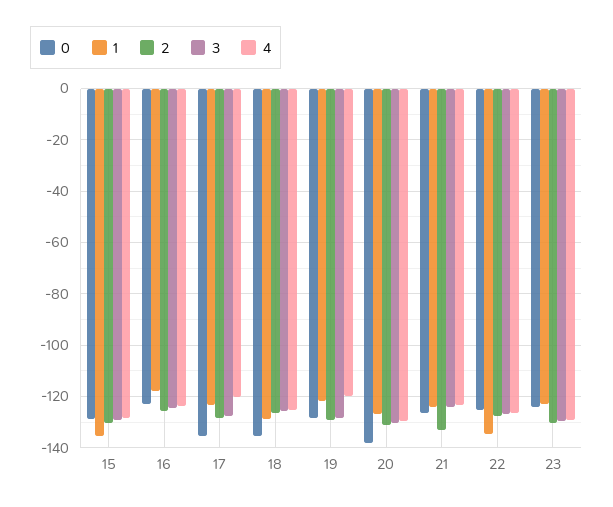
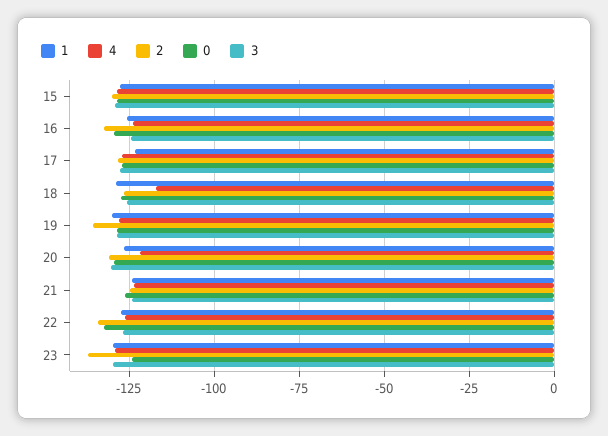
  {
    "0": {
      "15": -127.5,
-     "16": -122.5,
+     "16": -130,
-     "17": -135,
+     "17": -127.5,
-     "18": -135,
+     "18": -127.5,
      "19": -127.5,
-     "20": -137.5,
+     "20": -130,
      "21": -127.5,
-     "22": -125,
+     "22": -132.5,
      "23": -125
    },
    "1": {
-     "15": -135,
+     "15": -127.5,
-     "16": -117.5,
+     "16": -125,
      "17": -122.5,
      "18": -130,
-     "19": -122.5,
+     "19": -130,
      "20": -127.5,
      "21": -125,
-     "22": -135,
+     "22": -127.5,
-     "23": -122.5
+     "23": -130
    },
    "2": {
      "15": -130,
-     "16": -125,
+     "16": -132.5,
      "17": -127.5,
      "18": -127.5,
-     "19": -130,
+     "19": -135,
      "20": -130,
-     "21": -132.5,
+     "21": -125,
-     "22": -127.5,
+     "22": -135,
-     "23": -130
+     "23": -137.5
    },
    "3": {
      "15": -130,
      "16": -125,
      "17": -127.5,
      "18": -125,
      "19": -127.5,
      "20": -130,
      "21": -125,
      "22": -127.5,
      "23": -130
    },
    "4": {
      "15": -127.5,
      "16": -125,
-     "17": -120,
+     "17": -127.5,
-     "18": -125,
+     "18": -117.5,
-     "19": -120,
+     "19": -127.5,
-     "20": -130,
+     "20": -122.5,
      "21": -122.5,
      "22": -127.5,
      "23": -130
    }
  }

